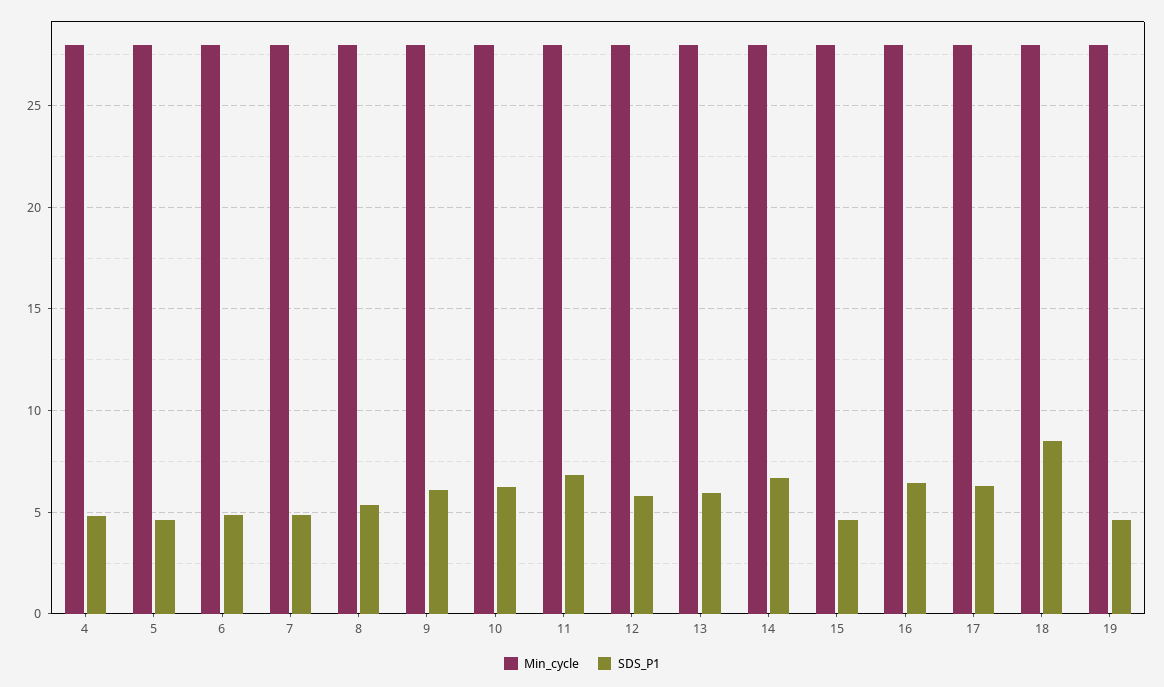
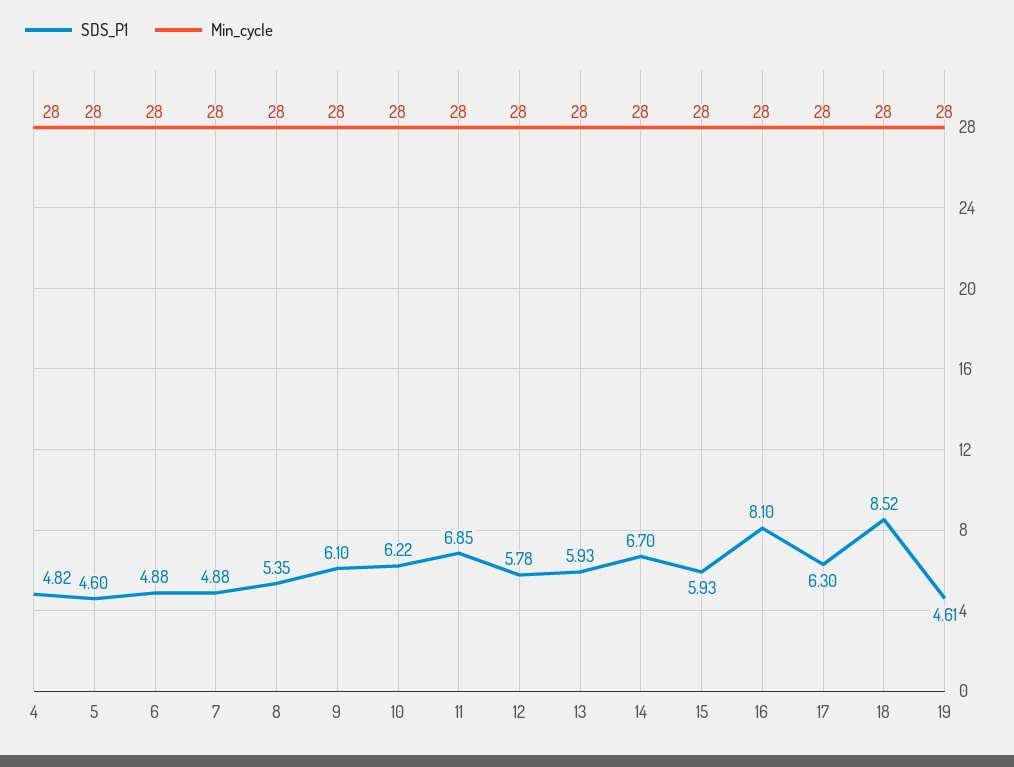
  {
    "Min_cycle": {
      "4": 28,
      "5": 28,
      "6": 28,
      "7": 28,
      "8": 28,
      "9": 28,
      "10": 28,
      "11": 28,
      "12": 28,
      "13": 28,
      "14": 28,
      "15": 28,
      "16": 28,
      "17": 28,
      "18": 28,
      "19": 28
    },
    "SDS_P1": {
      "4": 4.82,
      "5": 4.6,
      "6": 4.88,
      "7": 4.88,
      "8": 5.35,
      "9": 6.1,
      "10": 6.22,
      "11": 6.85,
      "12": 5.78,
      "13": 5.93,
      "14": 6.7,
-     "15": 4.5,
+     "15": 5.93,
-     "16": 6.5,
+     "16": 8.1,
      "17": 6.3,
      "18": 8.52,
      "19": 4.61
    }
  }

